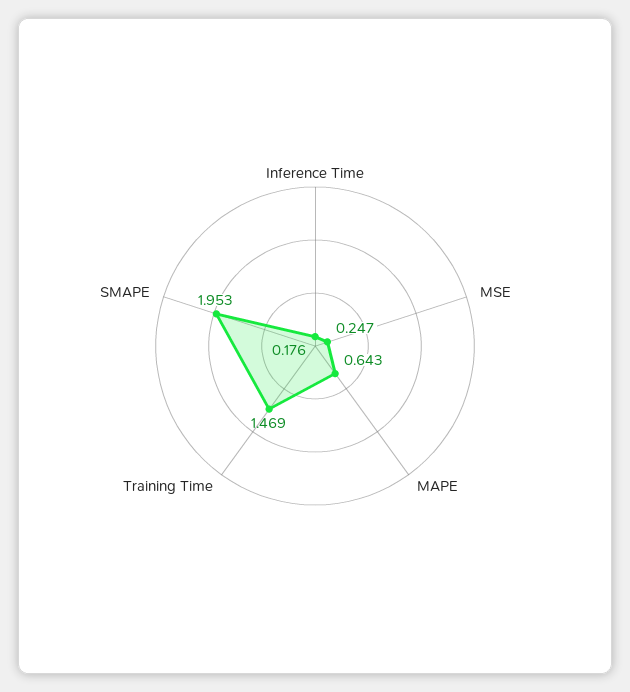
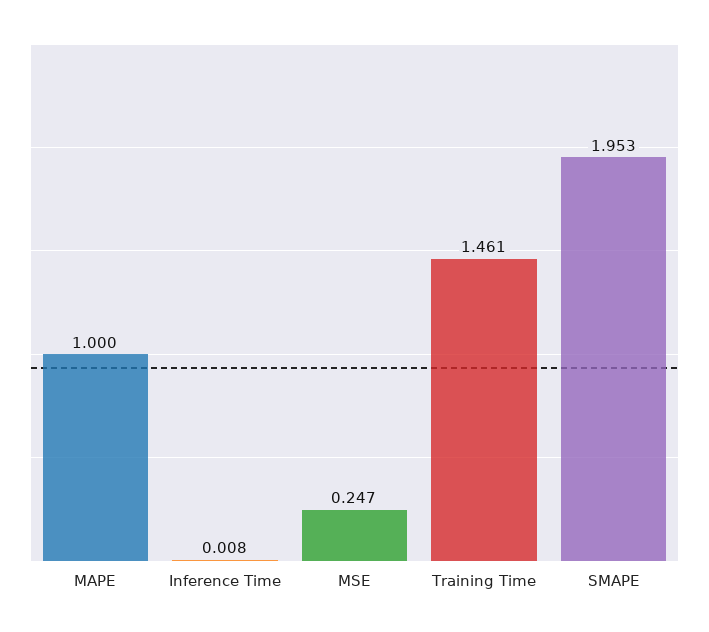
  {
-   "Inference Time": 0.176,
+   "Inference Time": 0.008,
    "MSE": 0.247,
-   "MAPE": 0.643,
+   "MAPE": 1,
-   "Training Time": 1.469,
+   "Training Time": 1.461,
    "SMAPE": 1.953
  }

